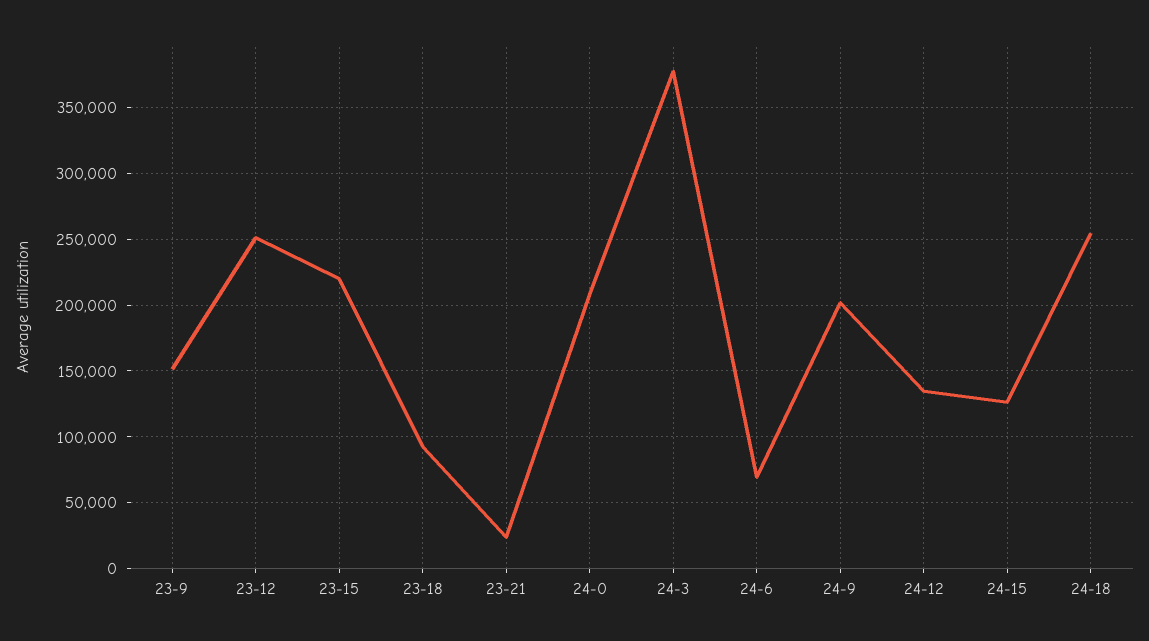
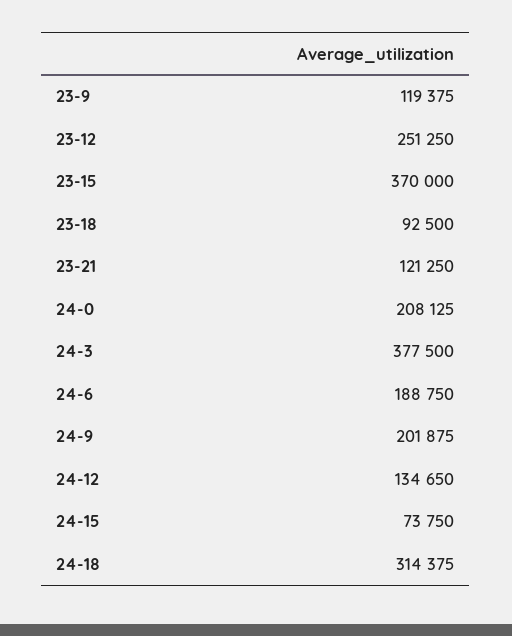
  {
-   "23-9": 150000,
+   "23-9": 119375,
    "23-12": 251250,
-   "23-15": 220000,
+   "23-15": 370000,
    "23-18": 92500,
-   "23-21": 25000,
+   "23-21": 121250,
    "24-0": 208125,
    "24-3": 377500,
-   "24-6": 70000,
+   "24-6": 188750,
    "24-9": 201875,
    "24-12": 134650,
-   "24-15": 125000,
+   "24-15": 73750,
-   "24-18": 255000
+   "24-18": 314375
  }

